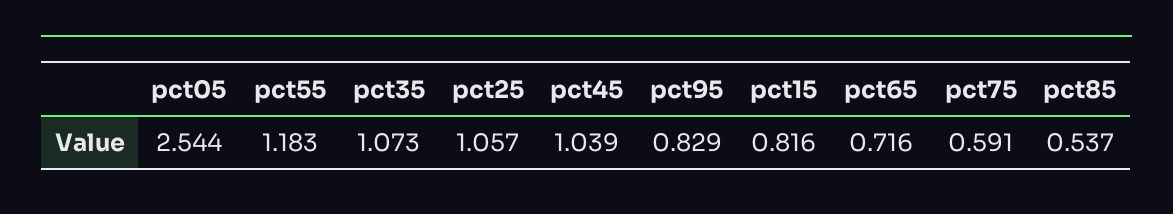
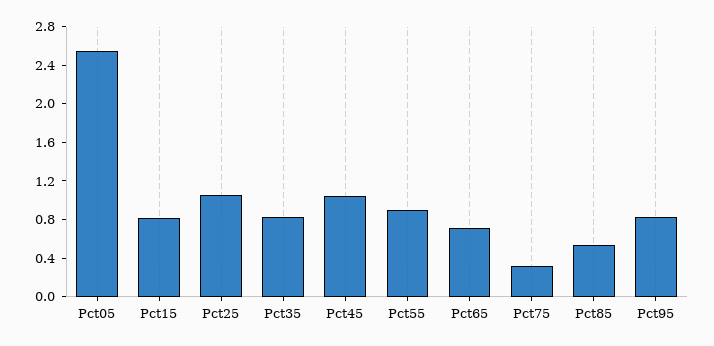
  {
    "pct05": 2.544,
-   "pct55": 1.183,
+   "pct55": 0.9,
-   "pct35": 1.073,
+   "pct35": 0.8,
    "pct25": 1.057,
    "pct45": 1.039,
    "pct95": 0.829,
    "pct15": 0.816,
    "pct65": 0.716,
-   "pct75": 0.591,
+   "pct75": 0.3,
    "pct85": 0.537
  }

